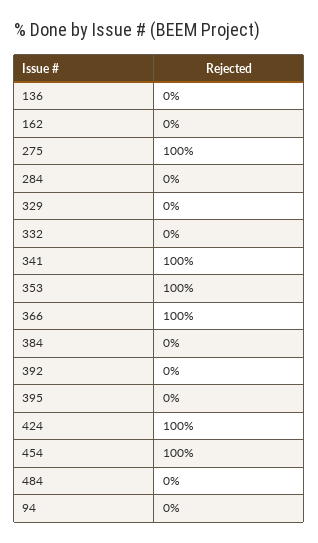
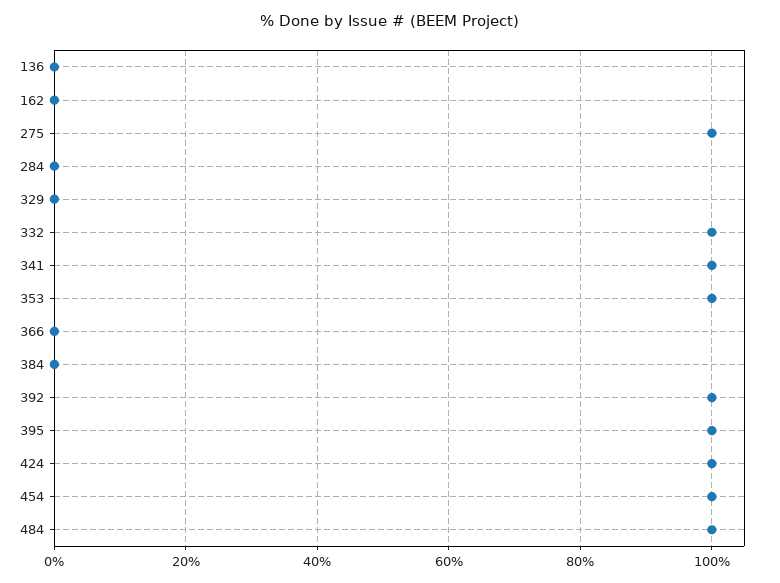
  {
    "136": 0,
    "162": 0,
    "275": 100,
    "284": 0,
    "329": 0,
-   "332": 0,
+   "332": 100,
    "341": 100,
    "353": 100,
-   "366": 100,
+   "366": 0,
    "384": 0,
-   "392": 0,
+   "392": 100,
-   "395": 0,
+   "395": 100,
    "424": 100,
    "454": 100,
-   "484": 0,
+   "484": 100
-   "94": 0
  }

